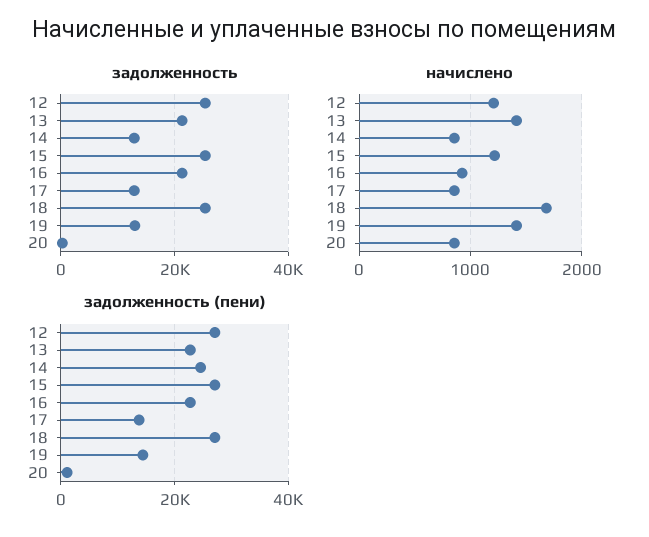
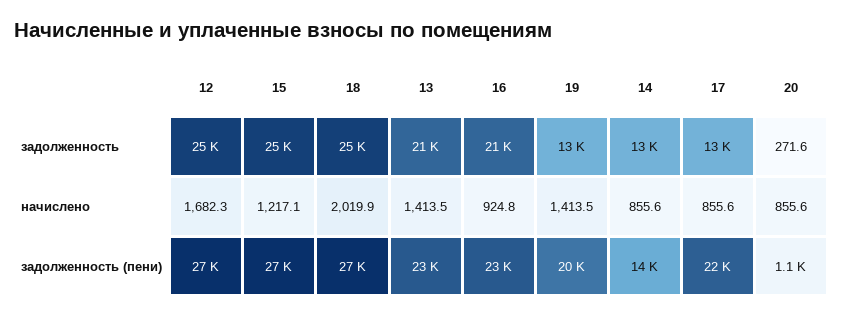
  {
    "задолженность": {
      "12": 25000,
      "13": 21000,
      "14": 13000,
      "15": 25000,
      "16": 21000,
      "17": 13000,
      "18": 25000,
      "19": 13000,
      "20": 271.6
    },
    "начислено": {
-     "12": 1200,
+     "12": 1682.3,
      "13": 1413.5,
      "14": 855.6,
      "15": 1217.1,
      "16": 924.8,
      "17": 855.6,
-     "18": 1700,
+     "18": 2019.9,
      "19": 1413.5,
      "20": 855.6
    },
    "задолженность (пени)": {
      "12": 27000,
      "13": 23000,
-     "14": 24000,
+     "14": 14000,
      "15": 27000,
      "16": 23000,
-     "17": 14000,
+     "17": 22000,
      "18": 27000,
-     "19": 14000,
+     "19": 20000,
      "20": 1100
    }
  }

